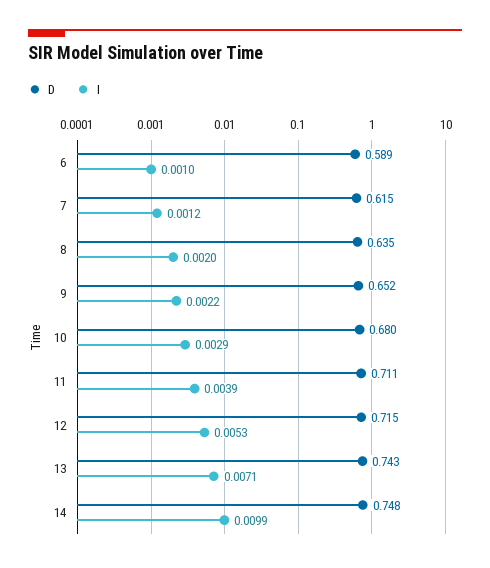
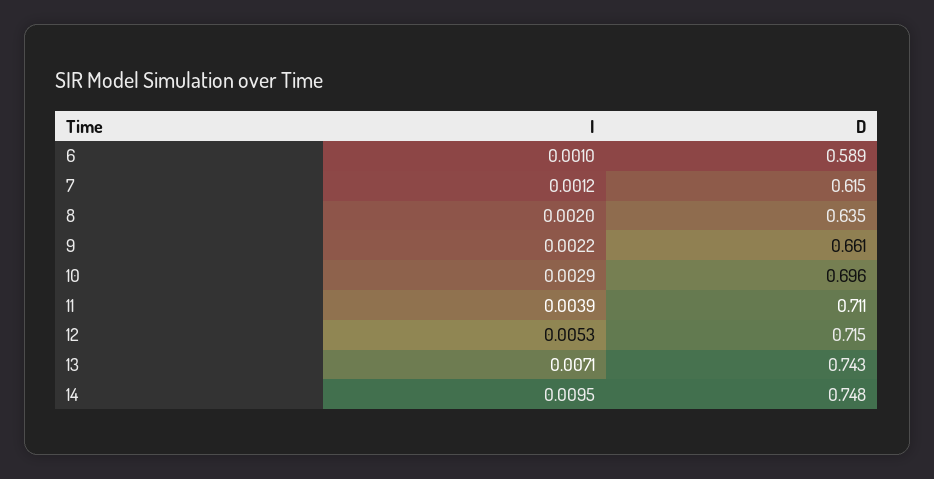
  {
    "D": {
      "6": 0.589,
      "7": 0.615,
      "8": 0.635,
-     "9": 0.652,
+     "9": 0.661,
-     "10": 0.68,
+     "10": 0.696,
      "11": 0.711,
      "12": 0.715,
      "13": 0.743,
      "14": 0.748
    },
    "I": {
      "6": 0.001,
      "7": 0.0012,
      "8": 0.002,
      "9": 0.0022,
      "10": 0.0029,
      "11": 0.0039,
      "12": 0.0053,
      "13": 0.0071,
-     "14": 0.0099
+     "14": 0.0095
    }
  }

